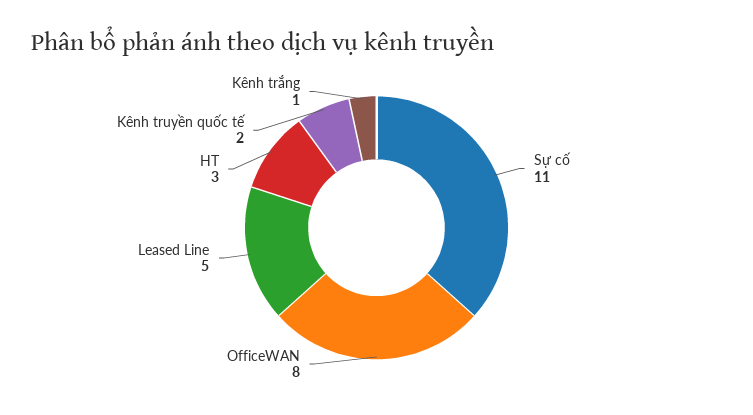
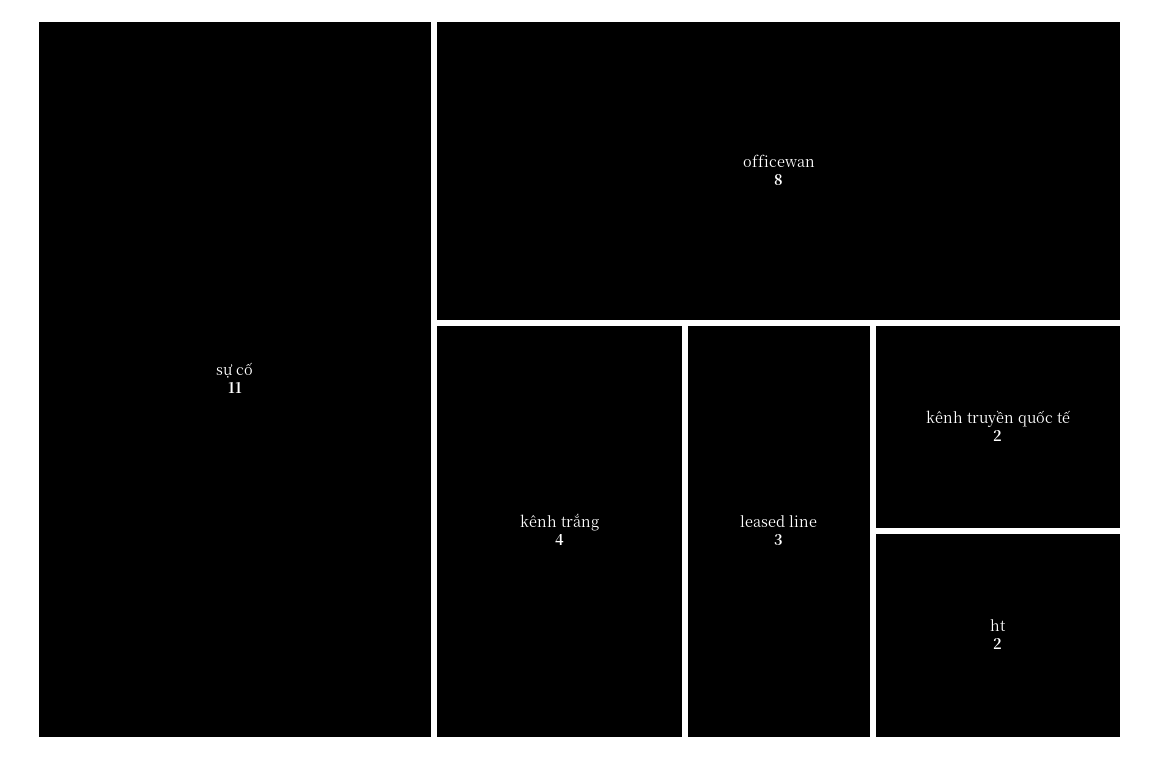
  {
    "Sự cố": 11,
    "OfficeWAN": 8,
-   "Leased Line": 5,
+   "Leased Line": 3,
-   "HT": 3,
+   "HT": 2,
    "Kênh truyền quốc tế": 2,
-   "Kênh trắng": 1
+   "Kênh trắng": 4
  }

